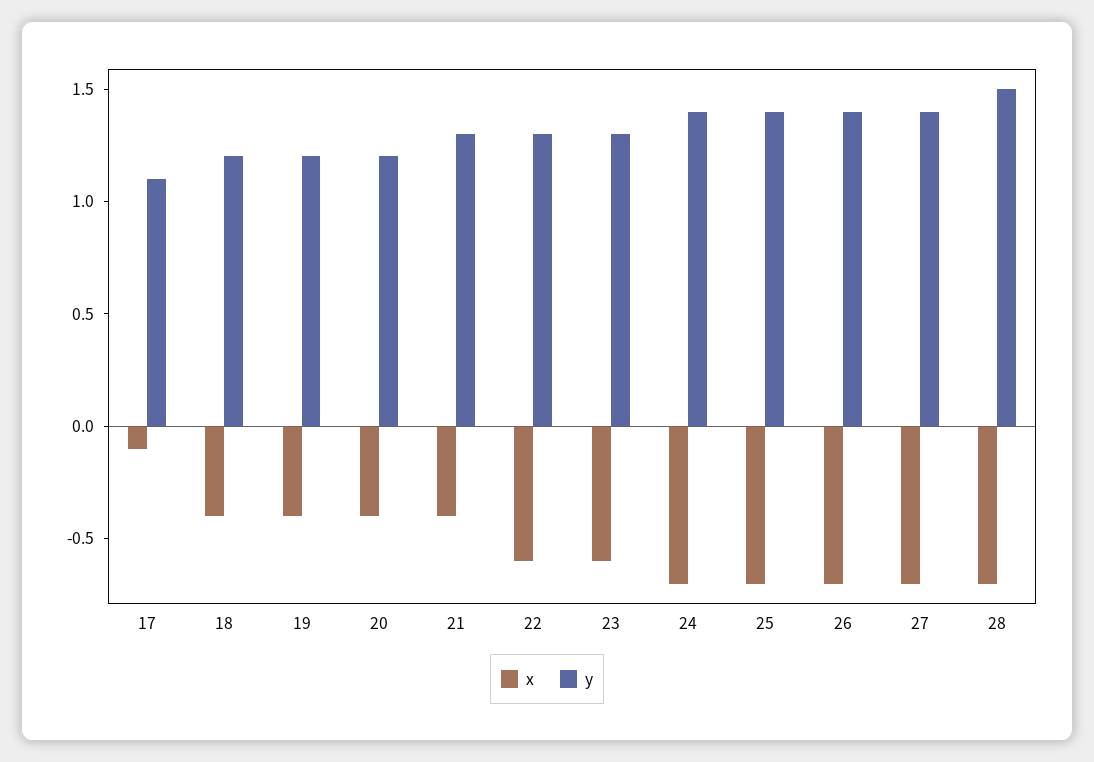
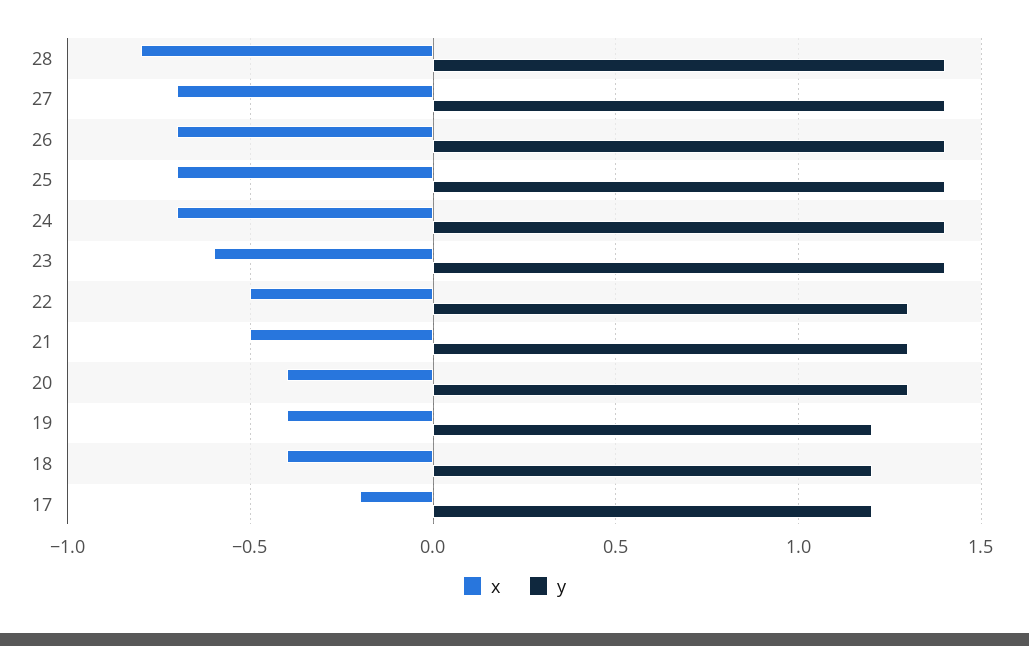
  {
    "x": {
-     "17": -0.1,
+     "17": -0.2,
      "18": -0.4,
      "19": -0.4,
      "20": -0.4,
-     "21": -0.4,
+     "21": -0.5,
-     "22": -0.6,
+     "22": -0.5,
      "23": -0.6,
      "24": -0.7,
      "25": -0.7,
      "26": -0.7,
      "27": -0.7,
-     "28": -0.7
+     "28": -0.8
    },
    "y": {
-     "17": 1.1,
+     "17": 1.2,
      "18": 1.2,
      "19": 1.2,
-     "20": 1.2,
+     "20": 1.3,
      "21": 1.3,
      "22": 1.3,
-     "23": 1.3,
+     "23": 1.4,
      "24": 1.4,
      "25": 1.4,
      "26": 1.4,
      "27": 1.4,
-     "28": 1.5
+     "28": 1.4
    }
  }

